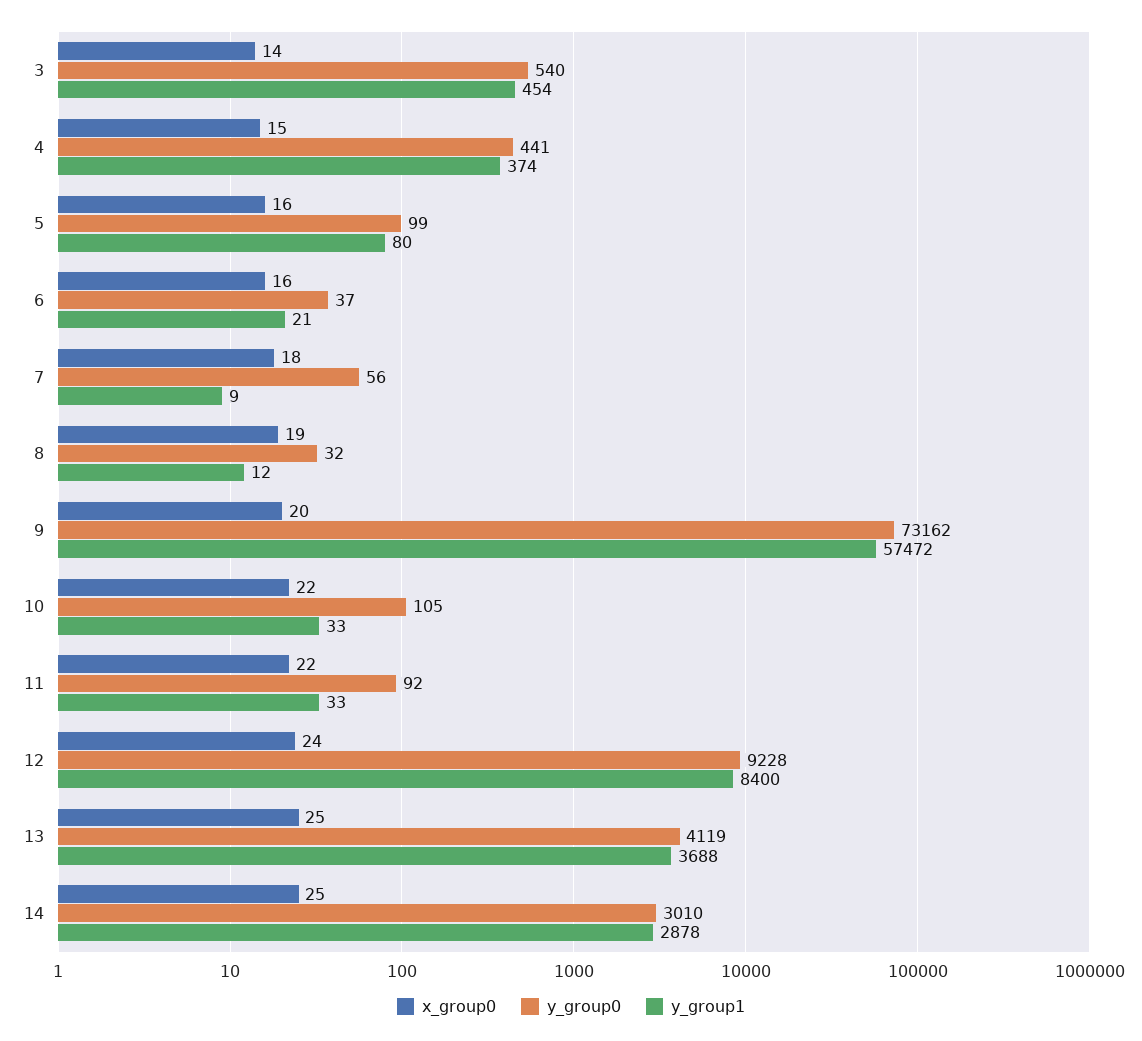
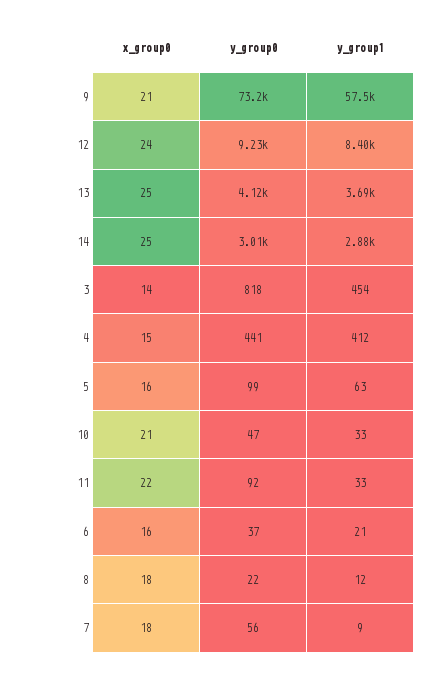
  {
    "x_group0": {
      "3": 14,
      "4": 15,
      "5": 16,
      "6": 16,
      "7": 18,
-     "8": 19,
+     "8": 18,
-     "9": 20,
+     "9": 21,
-     "10": 22,
+     "10": 21,
      "11": 22,
      "12": 24,
      "13": 25,
      "14": 25
    },
    "y_group0": {
-     "3": 540,
+     "3": 818,
      "4": 441,
      "5": 99,
      "6": 37,
      "7": 56,
-     "8": 32,
+     "8": 22,
      "9": 73162,
-     "10": 105,
+     "10": 47,
      "11": 92,
      "12": 9228,
      "13": 4119,
      "14": 3010
    },
    "y_group1": {
      "3": 454,
-     "4": 374,
+     "4": 412,
-     "5": 80,
+     "5": 63,
      "6": 21,
      "7": 9,
      "8": 12,
      "9": 57472,
      "10": 33,
      "11": 33,
      "12": 8400,
      "13": 3688,
      "14": 2878
    }
  }

